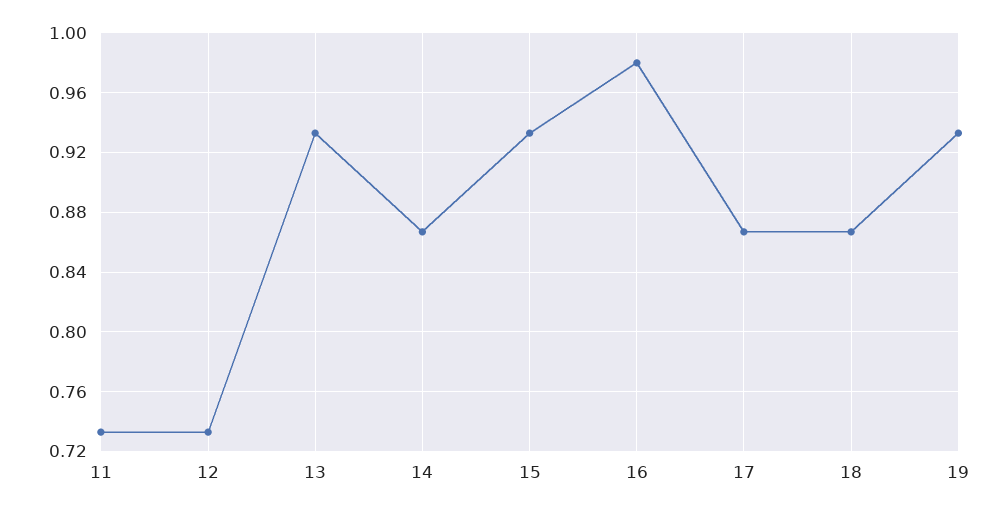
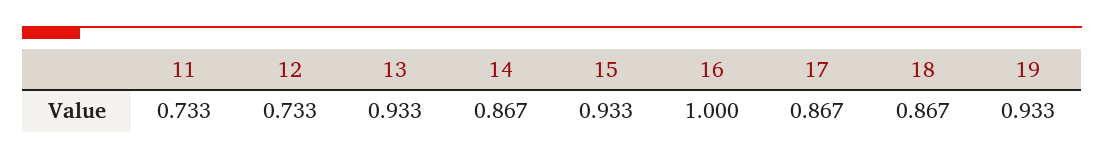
  {
    "11": 0.733,
    "12": 0.733,
    "13": 0.933,
    "14": 0.867,
    "15": 0.933,
-   "16": 0.98,
+   "16": 1,
    "17": 0.867,
    "18": 0.867,
    "19": 0.933
  }

